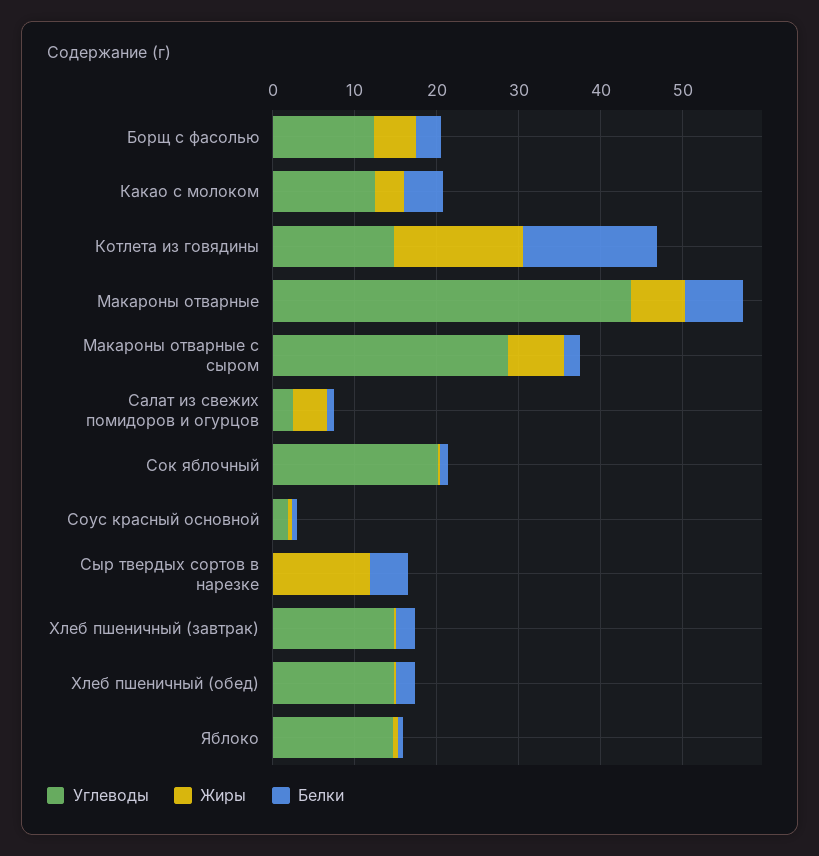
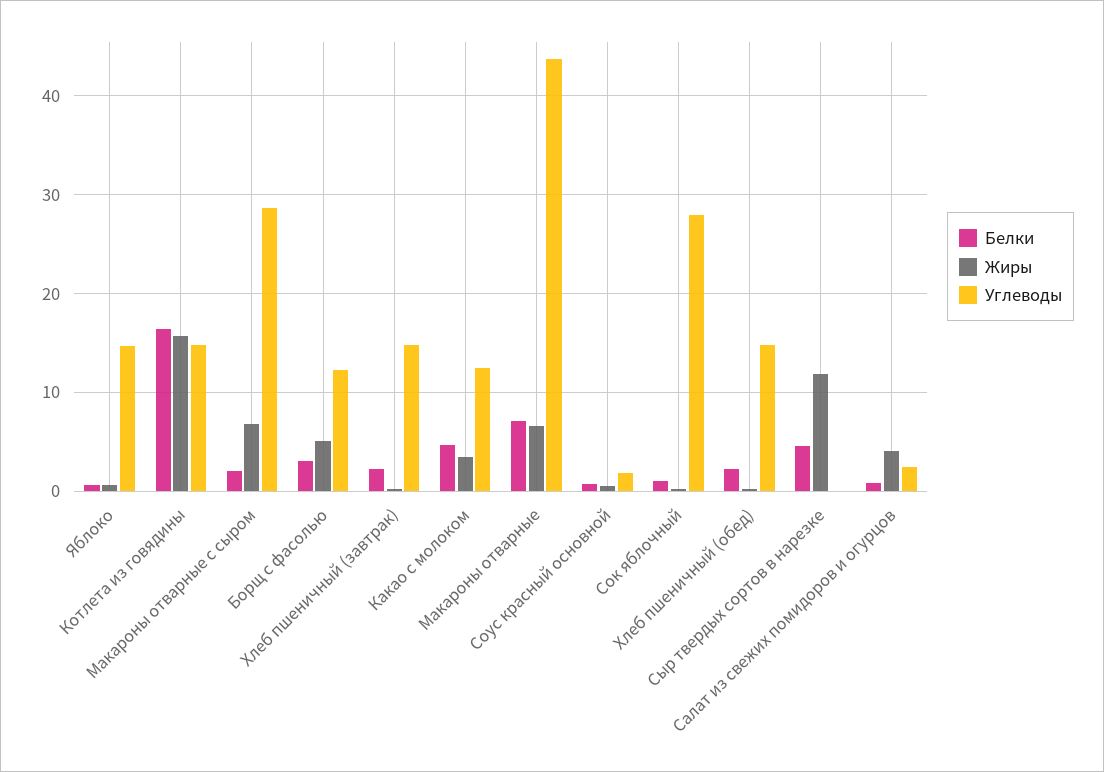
  {
    "Углеводы": {
      "Борщ с фасолью": 12,
      "Какао с молоком": 13,
      "Котлета из говядины": 15,
      "Макароны отварные": 44,
      "Макароны отварные с сыром": 29,
      "Салат из свежих помидоров и огурцов": 3,
-     "Сок яблочный": 20,
+     "Сок яблочный": 28,
      "Соус красный основной": 2,
      "Сыр твердых сортов в нарезке": 0,
      "Хлеб пшеничный (завтрак)": 15,
      "Хлеб пшеничный (обед)": 15,
      "Яблоко": 15
    },
    "Жиры": {
      "Борщ с фасолью": 5,
      "Какао с молоком": 4,
      "Котлета из говядины": 16,
      "Макароны отварные": 7,
      "Макароны отварные с сыром": 7,
      "Салат из свежих помидоров и огурцов": 4,
      "Сок яблочный": 0,
      "Соус красный основной": 1,
      "Сыр твердых сортов в нарезке": 12,
      "Хлеб пшеничный (завтрак)": 0,
      "Хлеб пшеничный (обед)": 0,
      "Яблоко": 1
    },
    "Белки": {
      "Борщ с фасолью": 3,
      "Какао с молоком": 5,
      "Котлета из говядины": 16,
      "Макароны отварные": 7,
      "Макароны отварные с сыром": 2,
      "Салат из свежих помидоров и огурцов": 1,
      "Сок яблочный": 1,
      "Соус красный основной": 1,
      "Сыр твердых сортов в нарезке": 5,
      "Хлеб пшеничный (завтрак)": 2,
      "Хлеб пшеничный (обед)": 2,
      "Яблоко": 1
    }
  }

